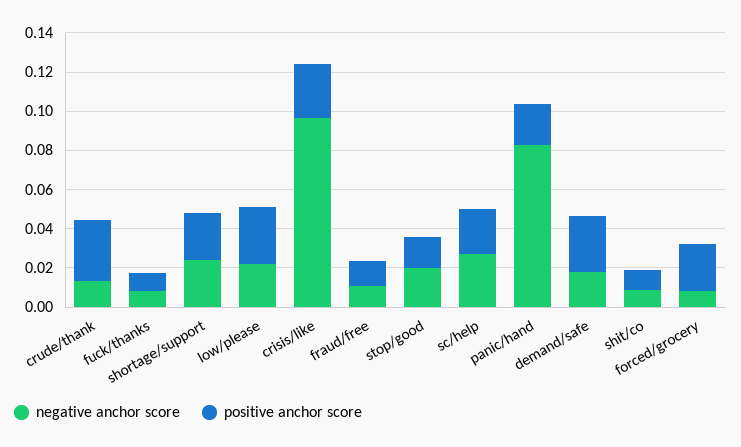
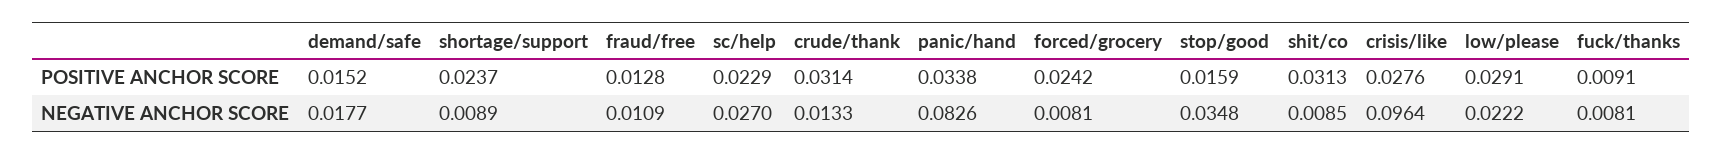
  {
    "negative anchor score": {
      "crude/thank": 0.0133,
      "fuck/thanks": 0.0081,
-     "shortage/support": 0.025,
+     "shortage/support": 0.0089,
      "low/please": 0.0222,
      "crisis/like": 0.0964,
      "fraud/free": 0.0109,
-     "stop/good": 0.02,
+     "stop/good": 0.0348,
      "sc/help": 0.027,
      "panic/hand": 0.0826,
      "demand/safe": 0.0177,
      "shit/co": 0.0085,
      "forced/grocery": 0.0081
    },
    "positive anchor score": {
      "crude/thank": 0.0314,
      "fuck/thanks": 0.0091,
      "shortage/support": 0.0237,
      "low/please": 0.0291,
      "crisis/like": 0.0276,
      "fraud/free": 0.0128,
      "stop/good": 0.0159,
      "sc/help": 0.0229,
-     "panic/hand": 0.02,
+     "panic/hand": 0.0338,
-     "demand/safe": 0.03,
+     "demand/safe": 0.0152,
-     "shit/co": 0.01,
+     "shit/co": 0.0313,
      "forced/grocery": 0.0242
    }
  }

